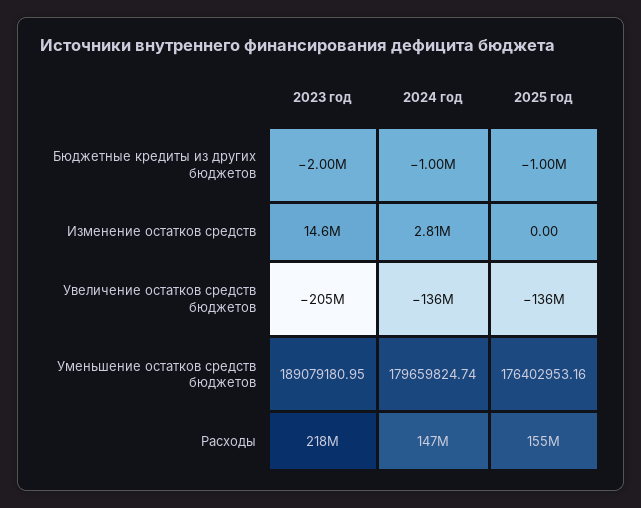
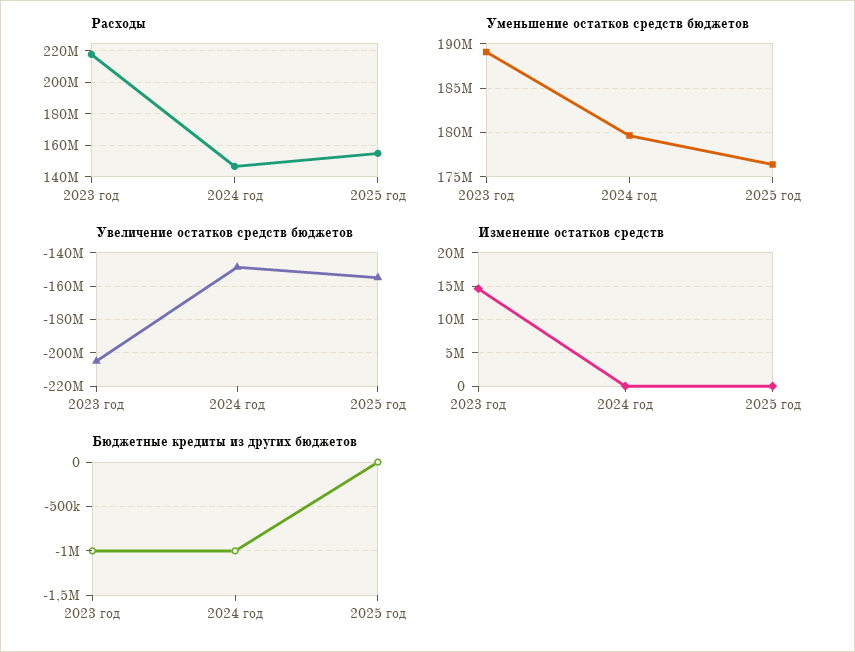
  {
    "Бюджетные кредиты из других бюджетов": {
-     "2023 год": -2000000,
+     "2023 год": -1000000,
      "2024 год": -1000000,
-     "2025 год": -1000000
+     "2025 год": 0
    },
    "Изменение остатков средств": {
      "2023 год": 14600000,
-     "2024 год": 2810000,
+     "2024 год": 0,
      "2025 год": 0
    },
    "Увеличение остатков средств бюджетов": {
      "2023 год": -205000000,
-     "2024 год": -136000000,
+     "2024 год": -150000000,
-     "2025 год": -136000000
+     "2025 год": -155000000
    },
    "Уменьшение остатков средств бюджетов": {
      "2023 год": 189079180.95,
      "2024 год": 179659824.74,
      "2025 год": 176402953.16
    },
    "Расходы": {
      "2023 год": 218000000,
      "2024 год": 147000000,
      "2025 год": 155000000
    }
  }

